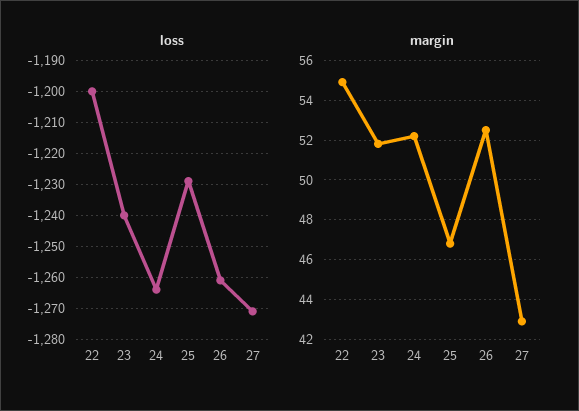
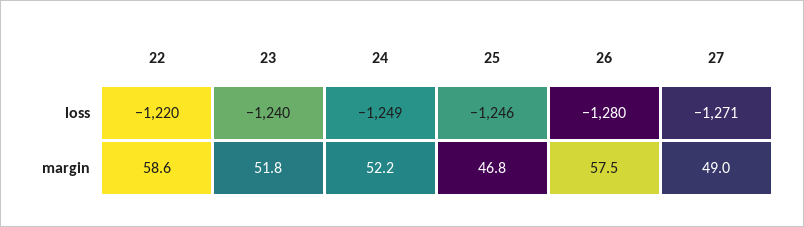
  {
    "loss": {
-     "22": -1200,
+     "22": -1220,
      "23": -1240,
-     "24": -1265,
+     "24": -1249,
-     "25": -1230,
+     "25": -1246,
-     "26": -1260,
+     "26": -1280,
      "27": -1271
    },
    "margin": {
-     "22": 55,
+     "22": 58.6,
      "23": 51.8,
      "24": 52.2,
      "25": 46.8,
-     "26": 52.5,
+     "26": 57.5,
-     "27": 43
+     "27": 49
    }
  }

